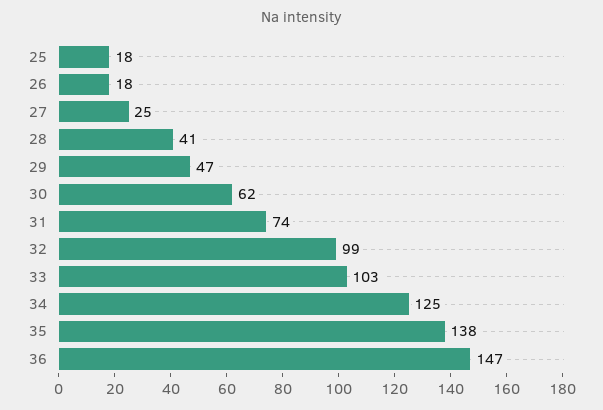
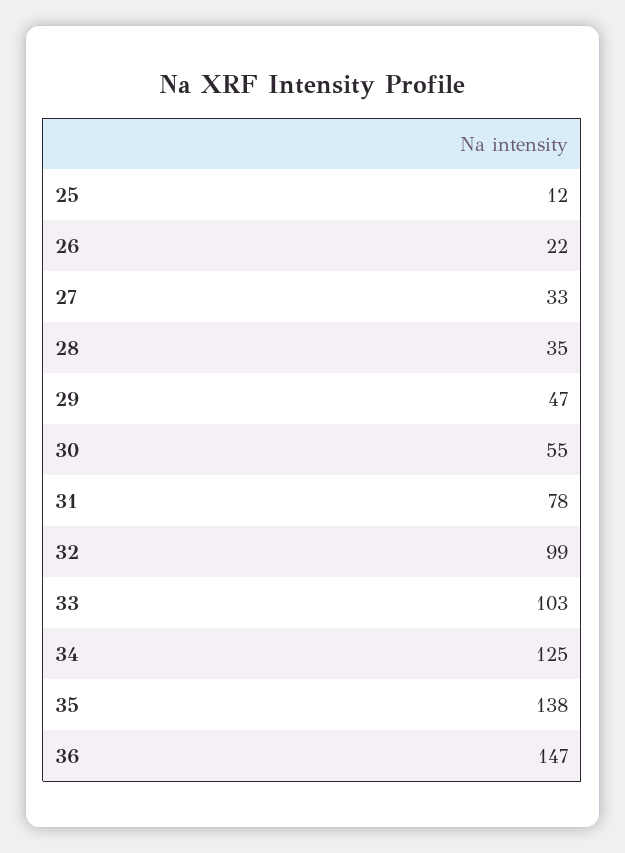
  {
-   "25": 18,
+   "25": 12,
-   "26": 18,
+   "26": 22,
-   "27": 25,
+   "27": 33,
-   "28": 41,
+   "28": 35,
    "29": 47,
-   "30": 62,
+   "30": 55,
-   "31": 74,
+   "31": 78,
    "32": 99,
    "33": 103,
    "34": 125,
    "35": 138,
    "36": 147
  }

